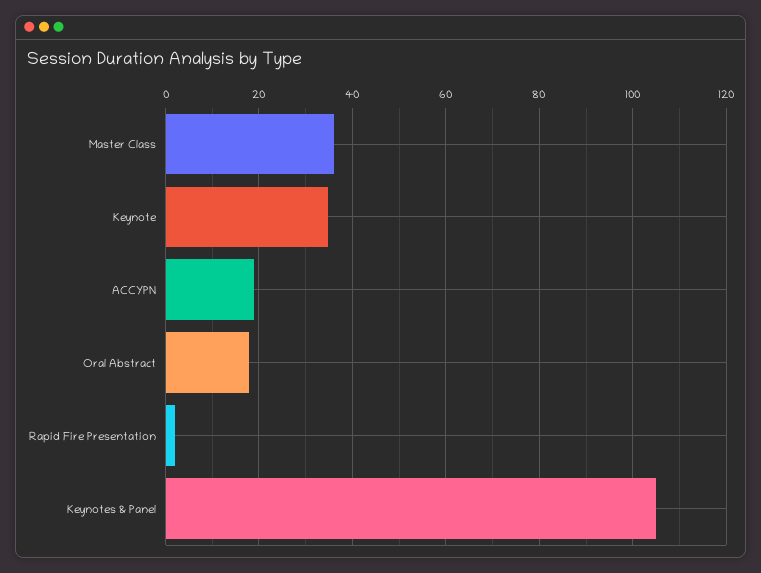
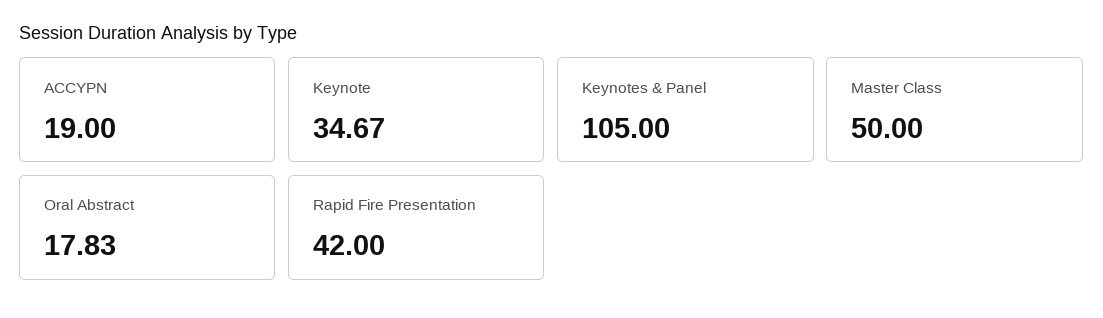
  {
-   "Master Class": 36,
+   "Master Class": 50,
    "Keynote": 34.67,
    "ACCYPN": 19,
    "Oral Abstract": 17.83,
-   "Rapid Fire Presentation": 2,
+   "Rapid Fire Presentation": 42,
    "Keynotes & Panel": 105
  }

